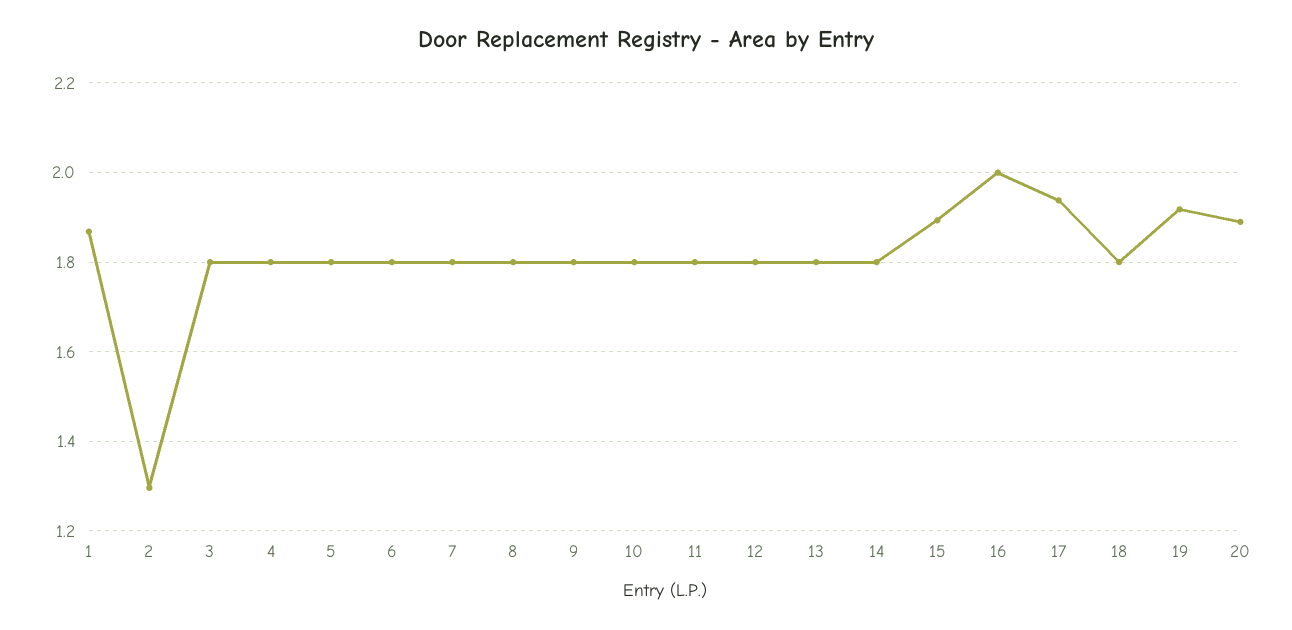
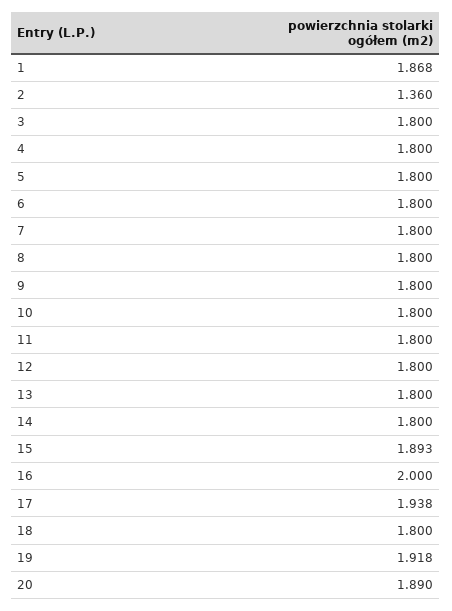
  {
    "1": 1.868,
-   "2": 1.3,
+   "2": 1.36,
    "3": 1.8,
    "4": 1.8,
    "5": 1.8,
    "6": 1.8,
    "7": 1.8,
    "8": 1.8,
    "9": 1.8,
    "10": 1.8,
    "11": 1.8,
    "12": 1.8,
    "13": 1.8,
    "14": 1.8,
    "15": 1.893,
    "16": 2,
    "17": 1.938,
    "18": 1.8,
    "19": 1.918,
    "20": 1.89
  }

